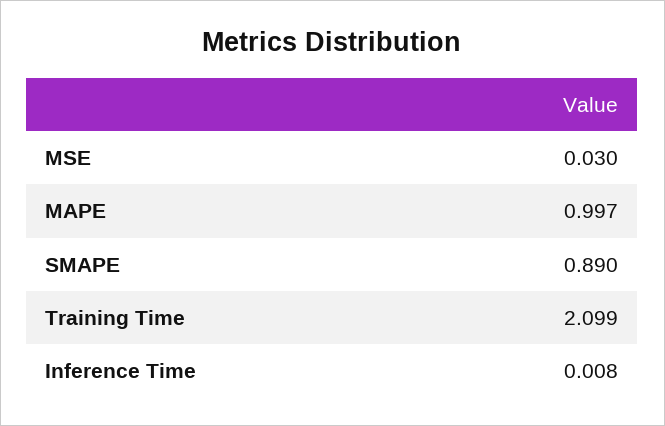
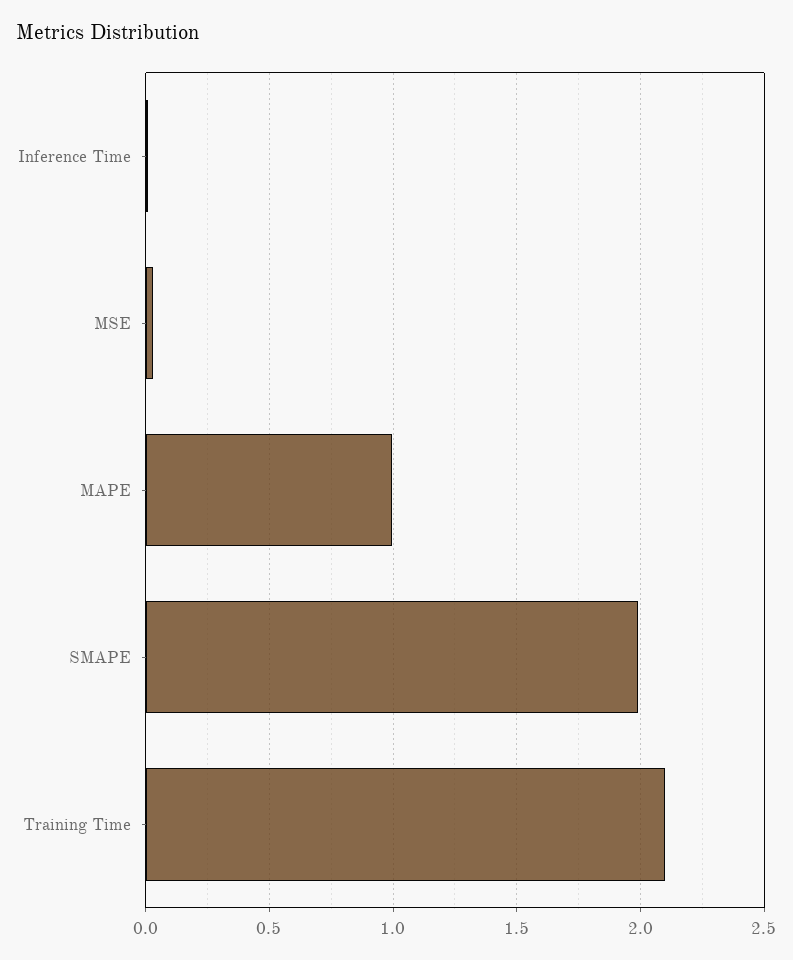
  {
    "MSE": 0.03,
    "MAPE": 0.997,
-   "SMAPE": 0.89,
+   "SMAPE": 2,
    "Training Time": 2.099,
    "Inference Time": 0.008
  }

